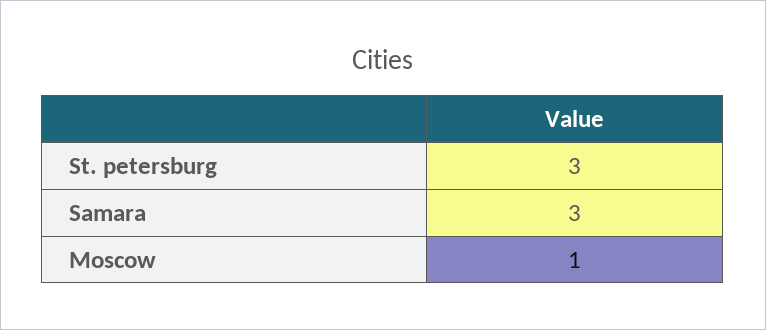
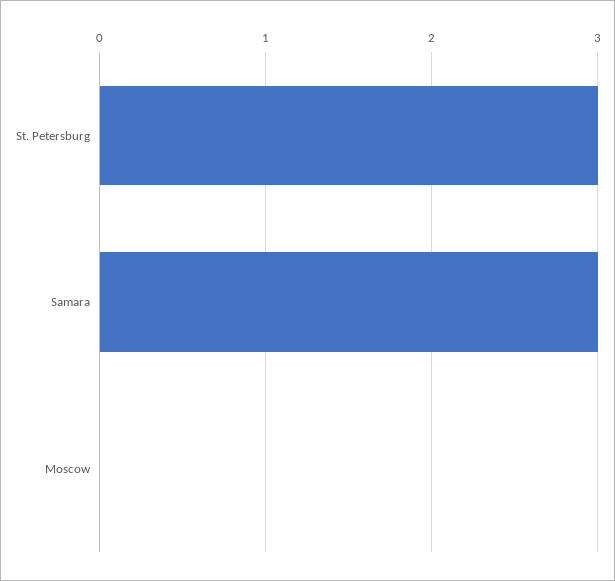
  {
    "St. petersburg": 3,
    "Samara": 3,
-   "Moscow": 1
+   "Moscow": 0
  }

